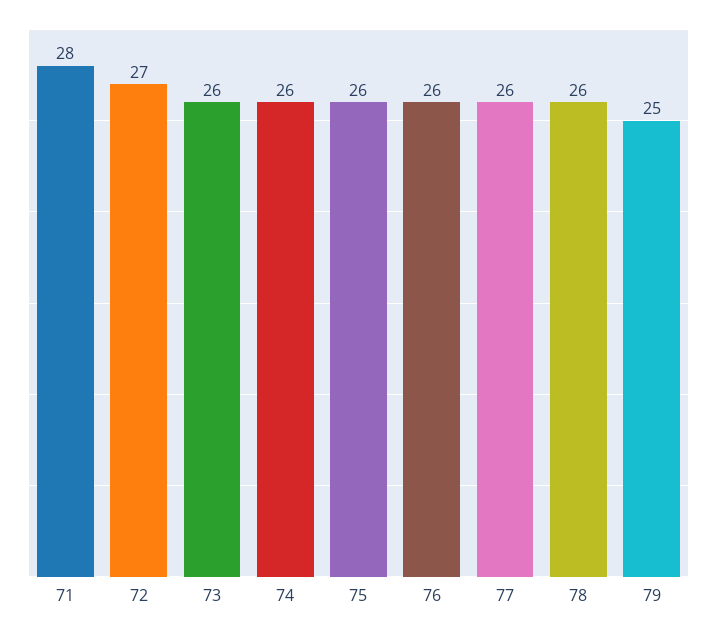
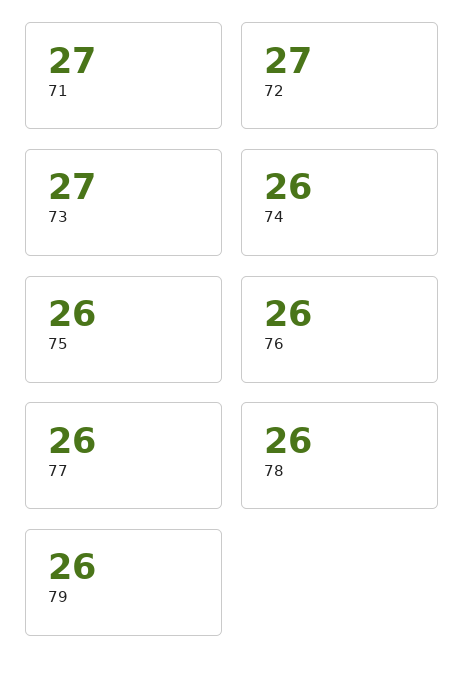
  {
-   "71": 28,
+   "71": 27,
    "72": 27,
-   "73": 26,
+   "73": 27,
    "74": 26,
    "75": 26,
    "76": 26,
    "77": 26,
    "78": 26,
-   "79": 25
+   "79": 26
  }

